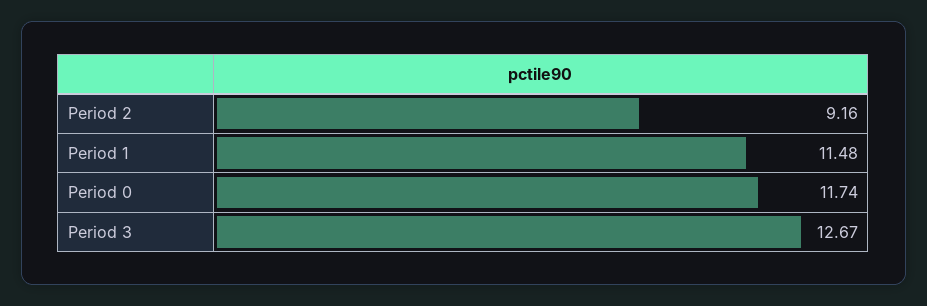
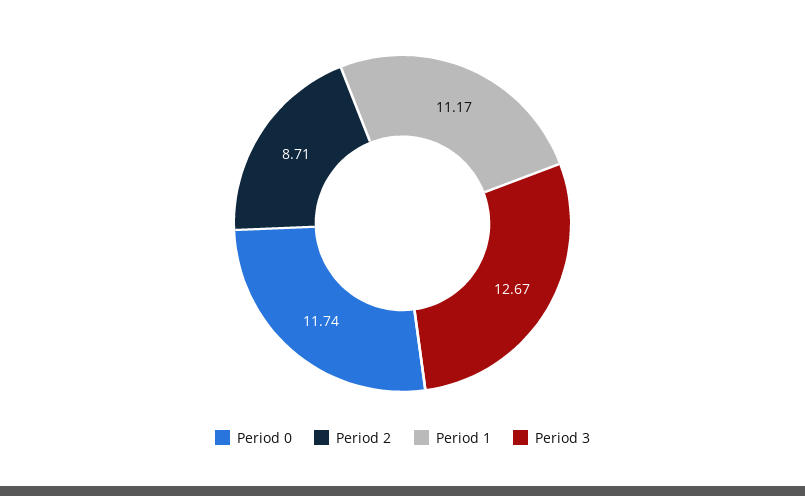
  {
-   "Period 2": 9.16,
+   "Period 2": 8.71,
-   "Period 1": 11.48,
+   "Period 1": 11.17,
    "Period 0": 11.74,
    "Period 3": 12.67
  }

